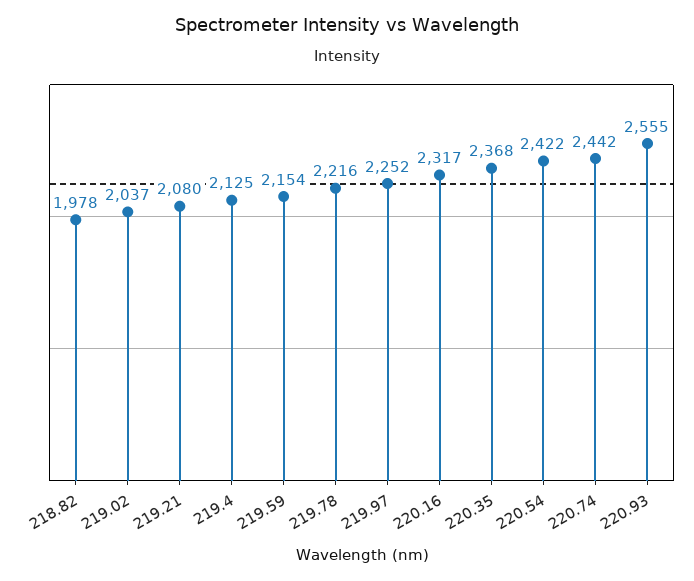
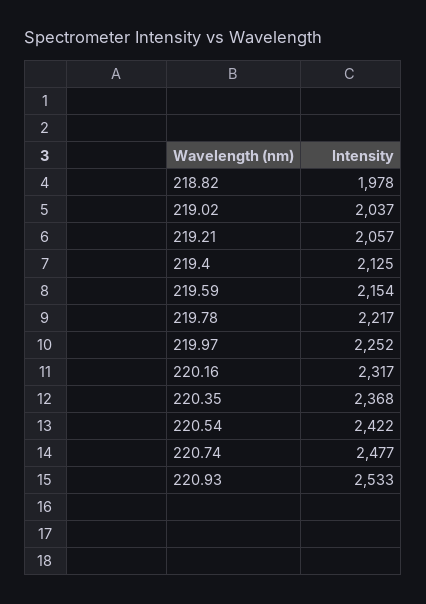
  {
    "218.82": 1978,
    "219.02": 2037,
-   "219.21": 2080,
+   "219.21": 2057,
    "219.4": 2125,
    "219.59": 2154,
-   "219.78": 2216,
+   "219.78": 2217,
    "219.97": 2252,
    "220.16": 2317,
    "220.35": 2368,
    "220.54": 2422,
-   "220.74": 2442,
+   "220.74": 2477,
-   "220.93": 2555
+   "220.93": 2533
  }

